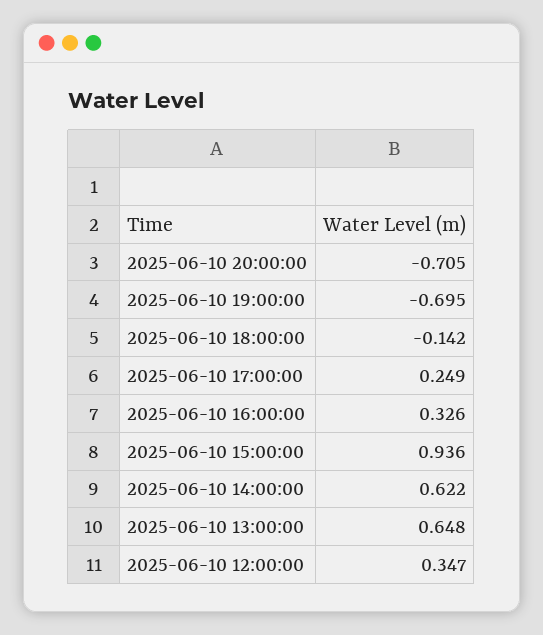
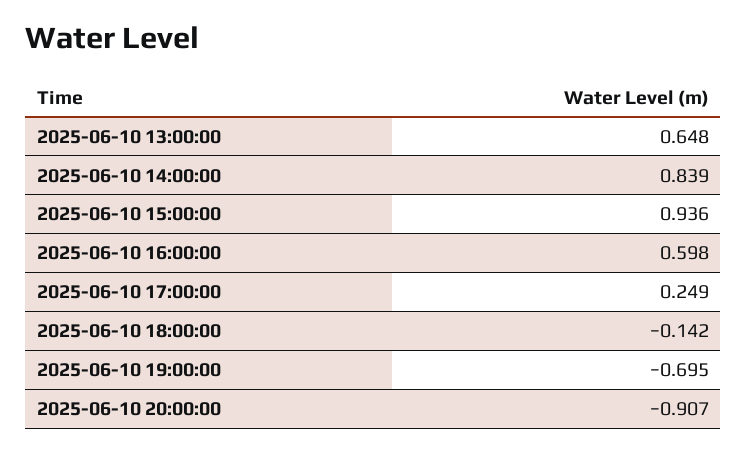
  {
-   "2025-06-10 20:00:00": -0.705,
+   "2025-06-10 20:00:00": -0.907,
    "2025-06-10 19:00:00": -0.695,
    "2025-06-10 18:00:00": -0.142,
    "2025-06-10 17:00:00": 0.249,
-   "2025-06-10 16:00:00": 0.326,
+   "2025-06-10 16:00:00": 0.598,
    "2025-06-10 15:00:00": 0.936,
-   "2025-06-10 14:00:00": 0.622,
+   "2025-06-10 14:00:00": 0.839,
-   "2025-06-10 13:00:00": 0.648,
+   "2025-06-10 13:00:00": 0.648
-   "2025-06-10 12:00:00": 0.347
  }

